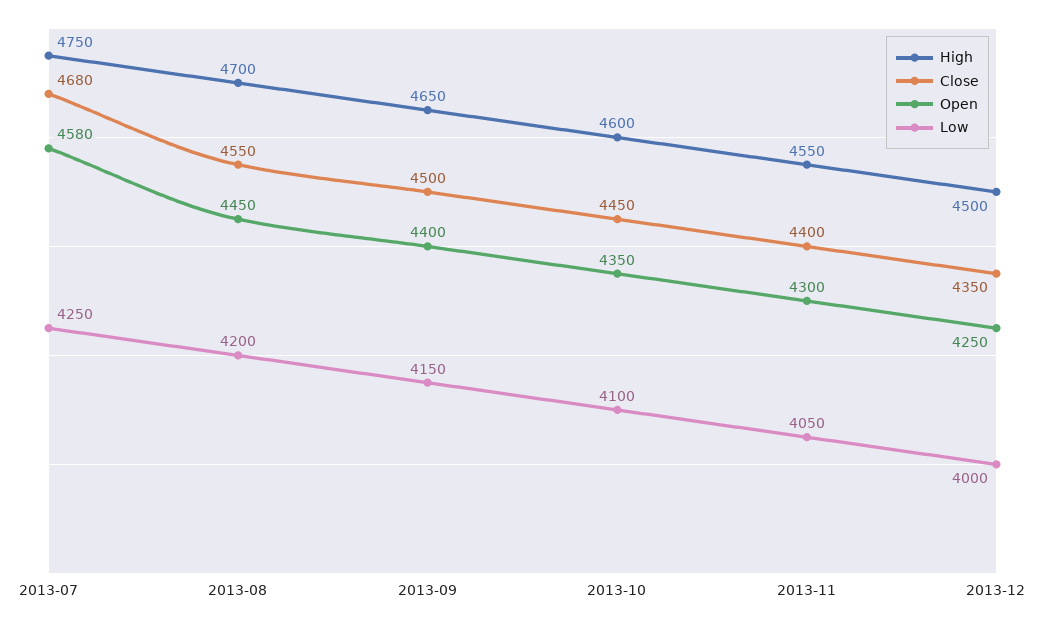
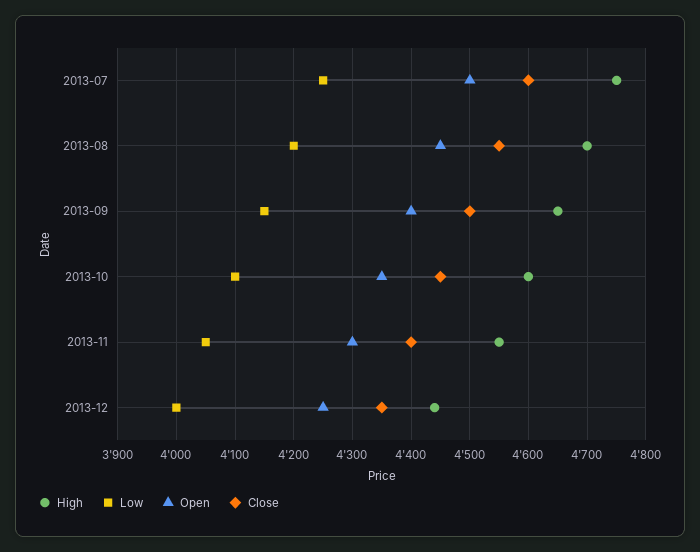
  {
    "High": {
      "2013-07": 4750,
      "2013-08": 4700,
      "2013-09": 4650,
      "2013-10": 4600,
      "2013-11": 4550,
-     "2013-12": 4500
+     "2013-12": 4440
    },
    "Close": {
-     "2013-07": 4680,
+     "2013-07": 4600,
      "2013-08": 4550,
      "2013-09": 4500,
      "2013-10": 4450,
      "2013-11": 4400,
      "2013-12": 4350
    },
    "Open": {
-     "2013-07": 4580,
+     "2013-07": 4500,
      "2013-08": 4450,
      "2013-09": 4400,
      "2013-10": 4350,
      "2013-11": 4300,
      "2013-12": 4250
    },
    "Low": {
      "2013-07": 4250,
      "2013-08": 4200,
      "2013-09": 4150,
      "2013-10": 4100,
      "2013-11": 4050,
      "2013-12": 4000
    }
  }

